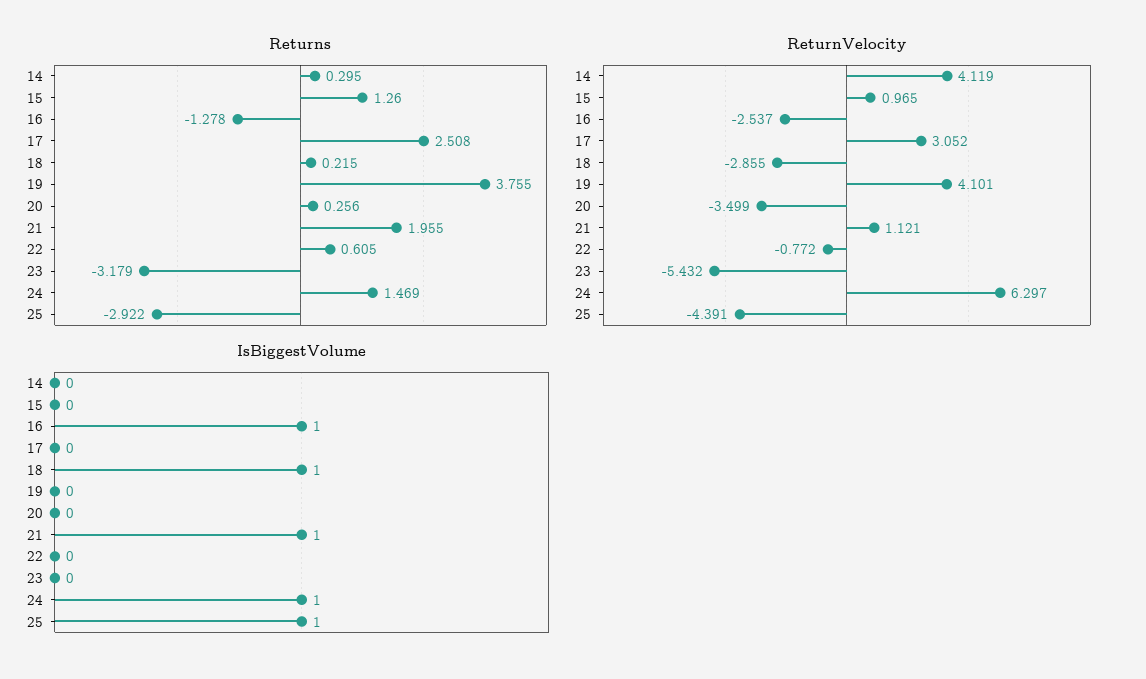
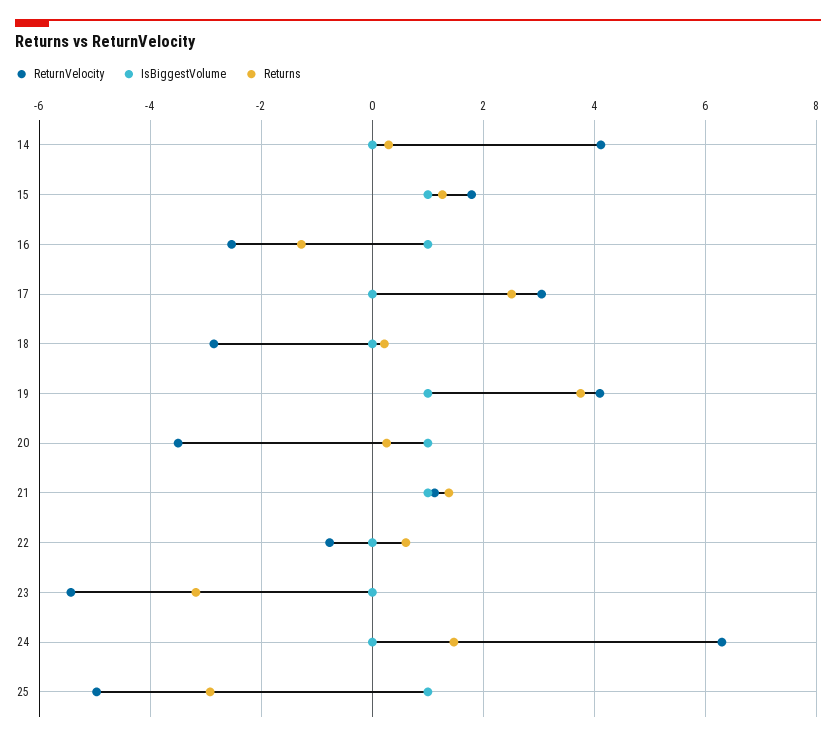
  {
    "Returns": {
      "14": 0.295,
      "15": 1.26,
      "16": -1.278,
      "17": 2.508,
      "18": 0.215,
      "19": 3.755,
      "20": 0.256,
-     "21": 1.955,
+     "21": 1.4,
      "22": 0.605,
      "23": -3.179,
      "24": 1.469,
      "25": -2.922
    },
    "ReturnVelocity": {
      "14": 4.119,
-     "15": 0.965,
+     "15": 1.8,
      "16": -2.537,
      "17": 3.052,
      "18": -2.855,
      "19": 4.101,
      "20": -3.499,
      "21": 1.121,
      "22": -0.772,
      "23": -5.432,
      "24": 6.297,
-     "25": -4.391
+     "25": -5
    },
    "IsBiggestVolume": {
      "14": 0,
-     "15": 0,
+     "15": 1,
      "16": 1,
      "17": 0,
-     "18": 1,
+     "18": 0,
-     "19": 0,
+     "19": 1,
-     "20": 0,
+     "20": 1,
      "21": 1,
      "22": 0,
      "23": 0,
-     "24": 1,
+     "24": 0,
      "25": 1
    }
  }

